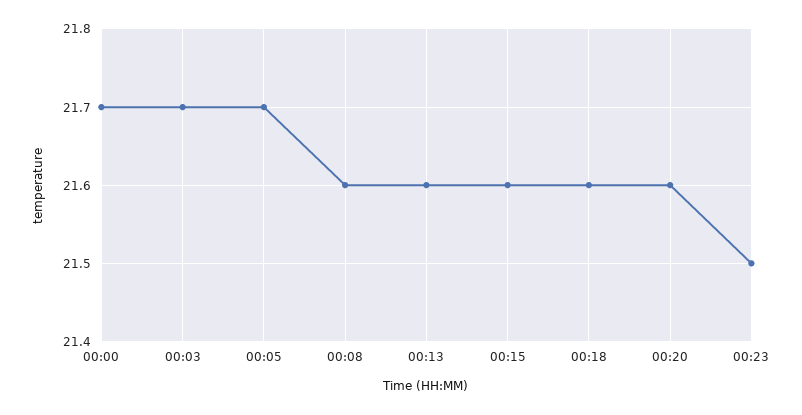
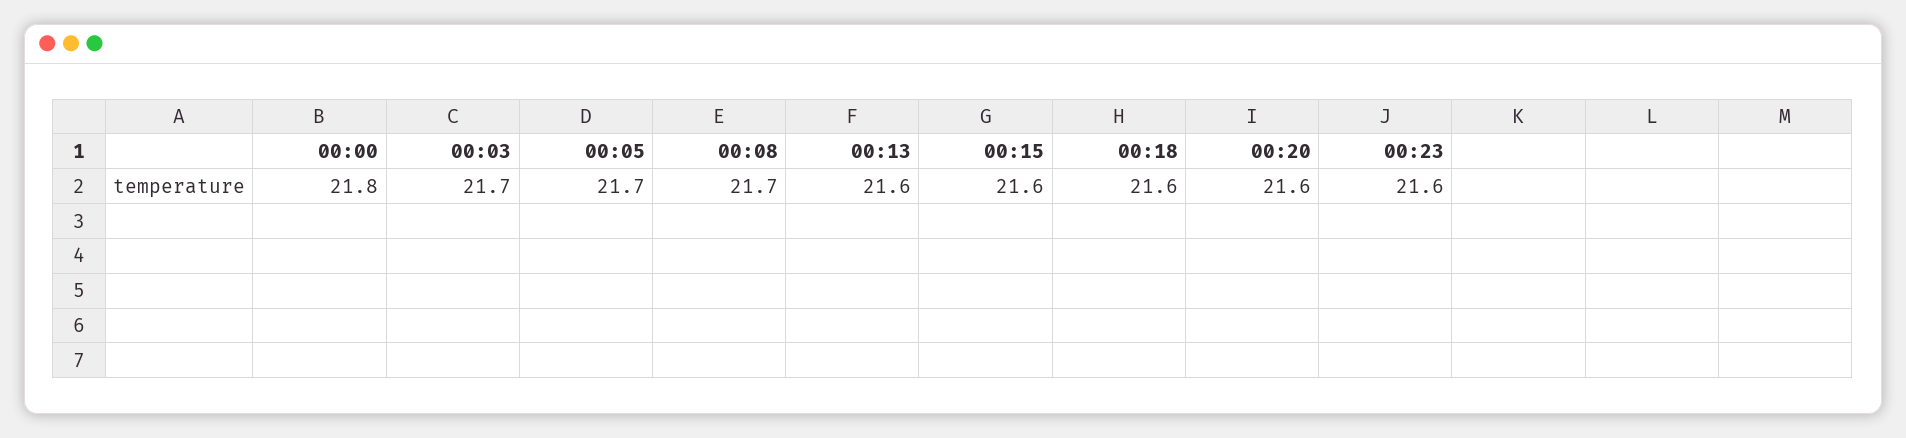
  {
-   "00:00": 21.7,
+   "00:00": 21.8,
    "00:03": 21.7,
    "00:05": 21.7,
-   "00:08": 21.6,
+   "00:08": 21.7,
    "00:13": 21.6,
    "00:15": 21.6,
    "00:18": 21.6,
    "00:20": 21.6,
-   "00:23": 21.5
+   "00:23": 21.6
  }

